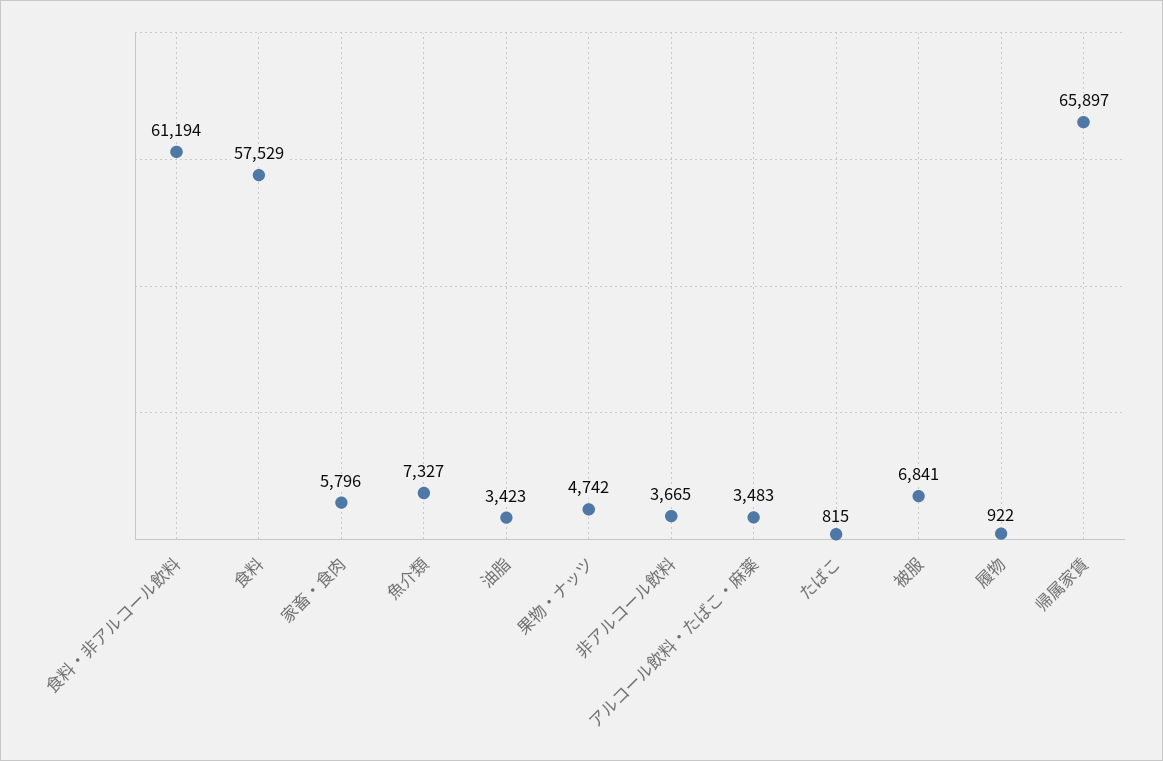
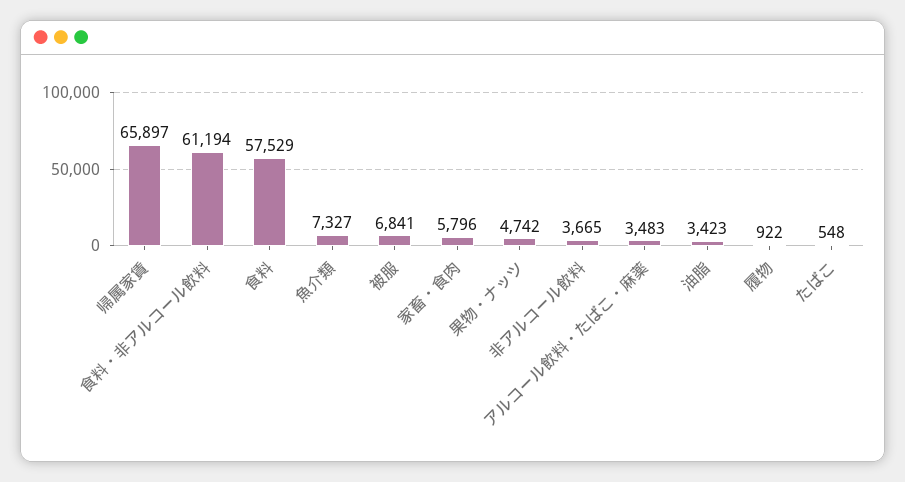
  {
    "食料・非アルコール飲料": 61194,
    "食料": 57529,
    "家畜・食肉": 5796,
    "魚介類": 7327,
    "油脂": 3423,
    "果物・ナッツ": 4742,
    "非アルコール飲料": 3665,
    "アルコール飲料・たばこ・麻薬": 3483,
-   "たばこ": 815,
+   "たばこ": 548,
    "被服": 6841,
    "履物": 922,
    "帰属家賃": 65897
  }

